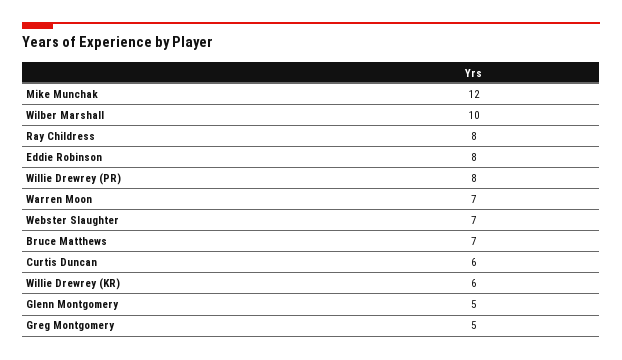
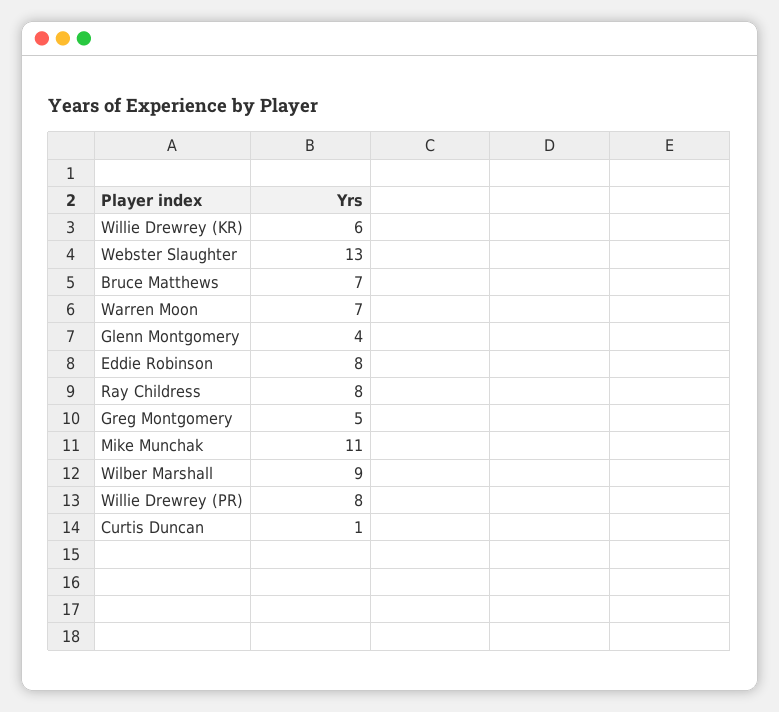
  {
-   "Mike Munchak": 12,
+   "Mike Munchak": 11,
-   "Wilber Marshall": 10,
+   "Wilber Marshall": 9,
    "Ray Childress": 8,
    "Eddie Robinson": 8,
    "Willie Drewrey (PR)": 8,
    "Warren Moon": 7,
-   "Webster Slaughter": 7,
+   "Webster Slaughter": 13,
    "Bruce Matthews": 7,
-   "Curtis Duncan": 6,
+   "Curtis Duncan": 1,
    "Willie Drewrey (KR)": 6,
-   "Glenn Montgomery": 5,
+   "Glenn Montgomery": 4,
    "Greg Montgomery": 5
  }

